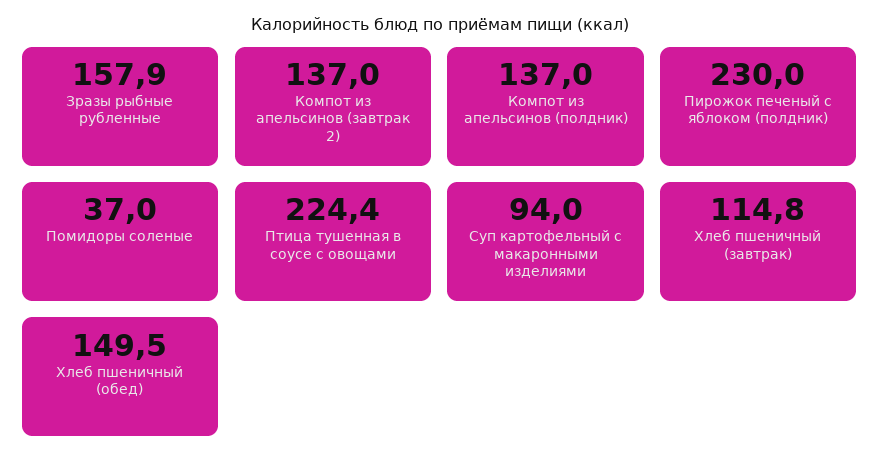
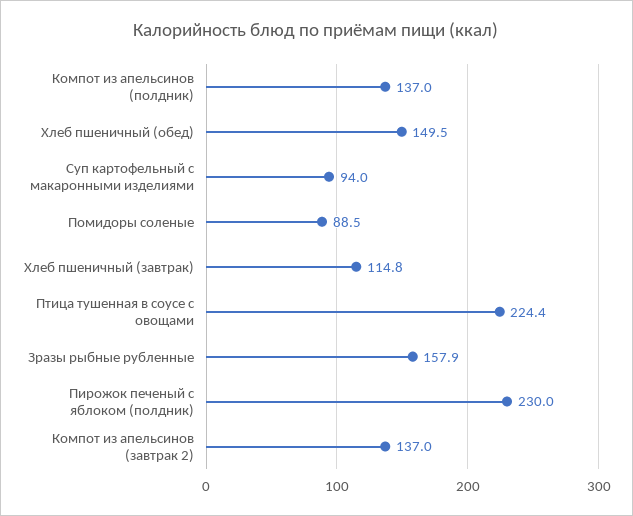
  {
    "Зразы рыбные рубленные": 157.9,
    "Компот из апельсинов (завтрак 2)": 137,
    "Компот из апельсинов (полдник)": 137,
    "Пирожок печеный с яблоком (полдник)": 230,
-   "Помидоры соленые": 37,
+   "Помидоры соленые": 88.5,
    "Птица тушенная в соусе с овощами": 224.4,
    "Суп картофельный с макаронными изделиями": 94,
    "Хлеб пшеничный (завтрак)": 114.8,
    "Хлеб пшеничный (обед)": 149.5
  }

